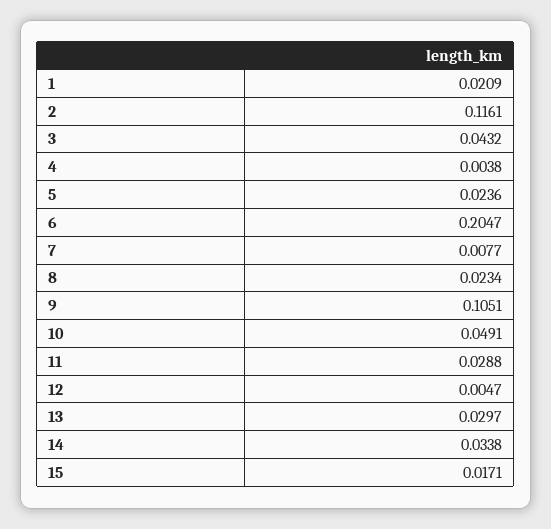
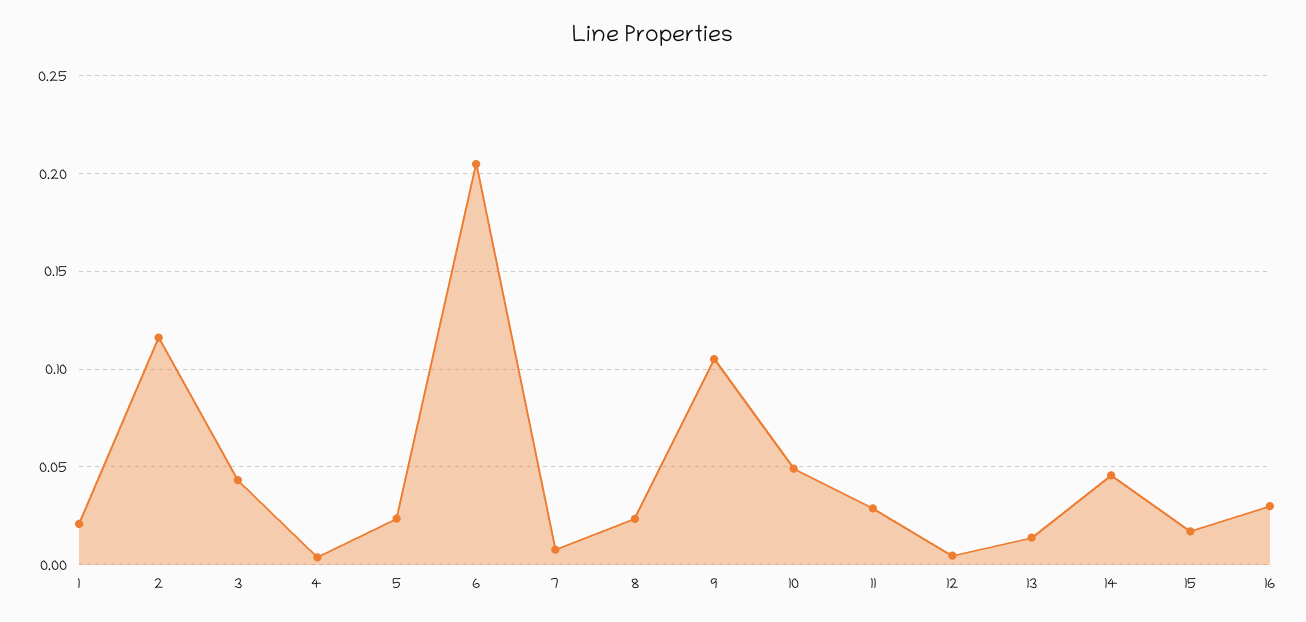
  {
    "1": 0.0209,
    "2": 0.1161,
    "3": 0.0432,
    "4": 0.0038,
    "5": 0.0236,
    "6": 0.2047,
    "7": 0.0077,
    "8": 0.0234,
    "9": 0.1051,
    "10": 0.0491,
    "11": 0.0288,
    "12": 0.0047,
-   "13": 0.0297,
+   "13": 0.015,
-   "14": 0.0338,
+   "14": 0.045,
-   "15": 0.0171
+   "15": 0.0171,
+   "16": 0.03
  }

